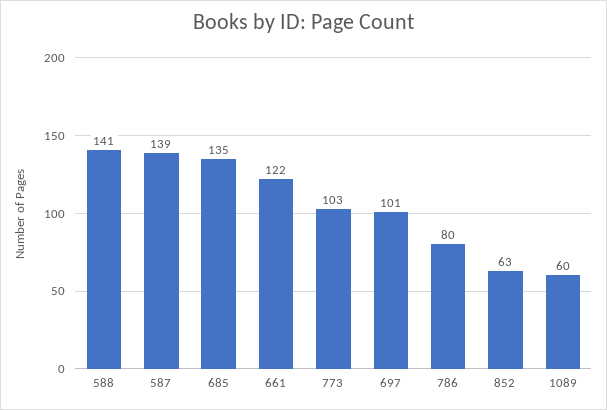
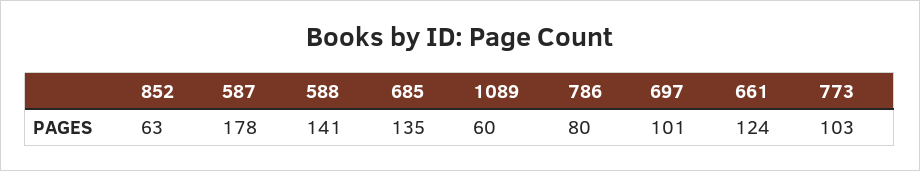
  {
    "588": 141,
-   "587": 139,
+   "587": 178,
    "685": 135,
-   "661": 122,
+   "661": 124,
    "773": 103,
    "697": 101,
    "786": 80,
    "852": 63,
    "1089": 60
  }

